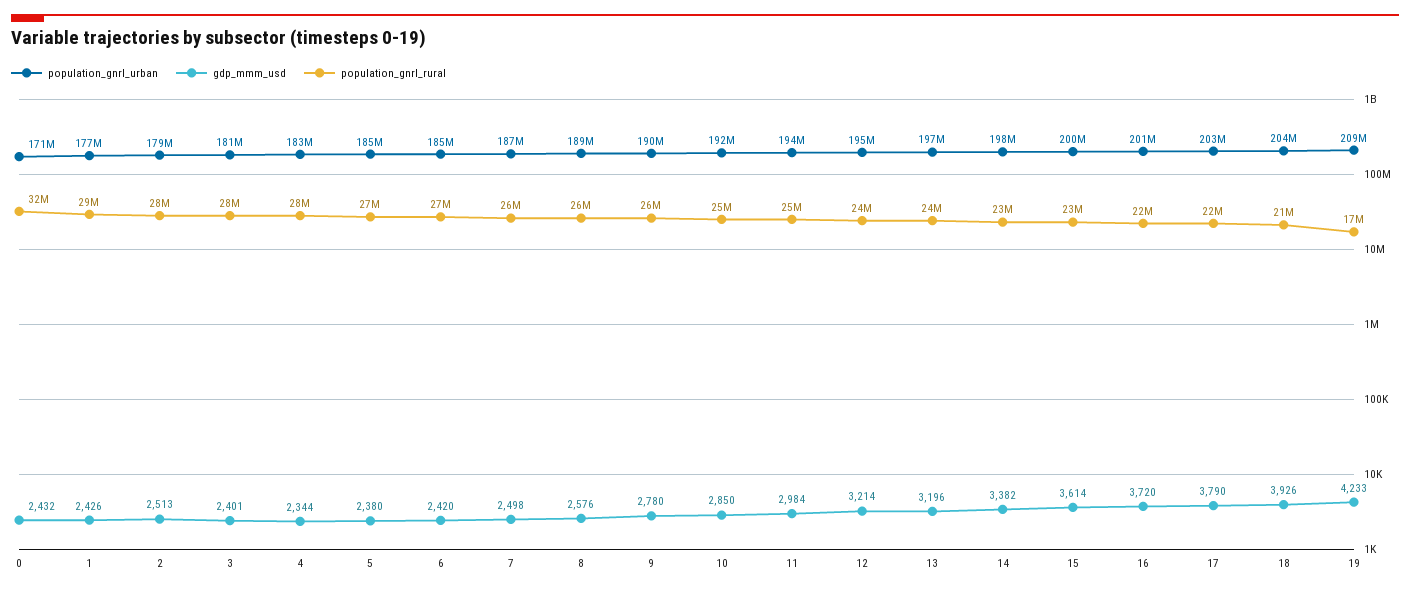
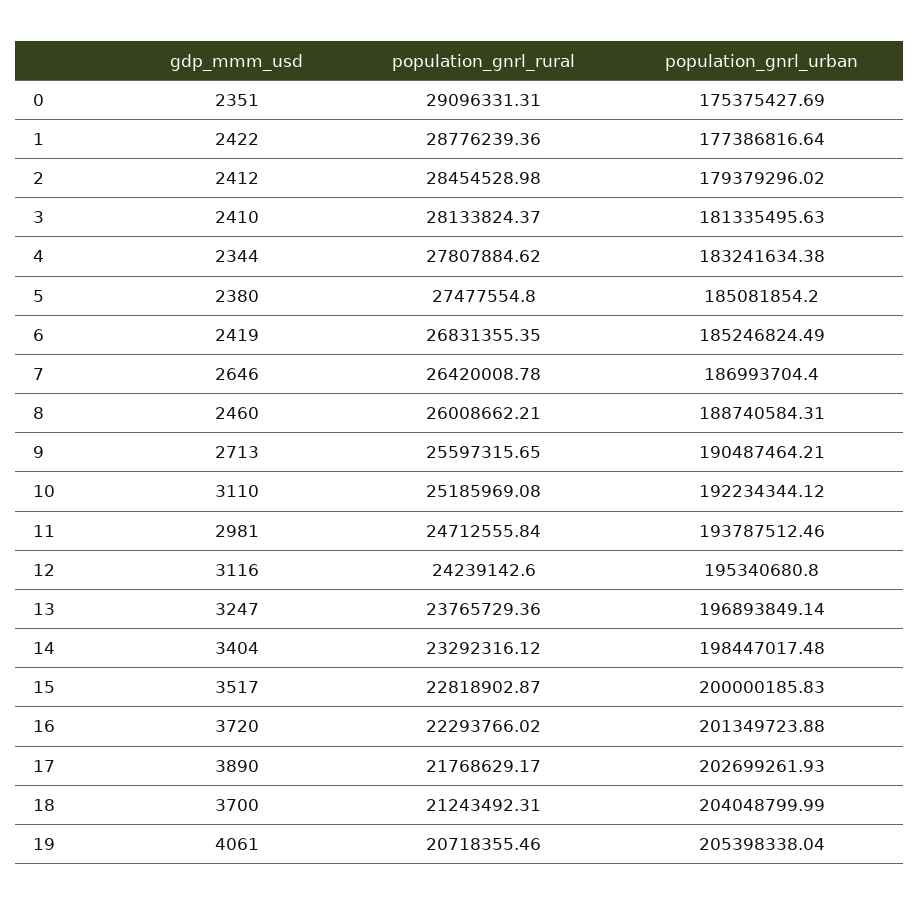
  {
    "population_gnrl_urban": {
-     "0": 171000000,
+     "0": 175375427.69,
      "1": 177386816.64,
      "2": 179379296.02,
      "3": 181335495.63,
      "4": 183241634.38,
      "5": 185081854.2,
      "6": 185246824.49,
      "7": 186993704.4,
      "8": 188740584.31,
      "9": 190487464.21,
      "10": 192234344.12,
      "11": 193787512.46,
      "12": 195340680.8,
      "13": 196893849.14,
      "14": 198447017.48,
      "15": 200000185.83,
      "16": 201349723.88,
      "17": 202699261.93,
      "18": 204048799.99,
-     "19": 209000000
+     "19": 205398338.04
    },
    "gdp_mmm_usd": {
-     "0": 2432,
+     "0": 2351,
-     "1": 2426,
+     "1": 2422,
-     "2": 2513,
+     "2": 2412,
-     "3": 2401,
+     "3": 2410,
      "4": 2344,
      "5": 2380,
-     "6": 2420,
+     "6": 2419,
-     "7": 2498,
+     "7": 2646,
-     "8": 2576,
+     "8": 2460,
-     "9": 2780,
+     "9": 2713,
-     "10": 2850,
+     "10": 3110,
-     "11": 2984,
+     "11": 2981,
-     "12": 3214,
+     "12": 3116,
-     "13": 3196,
+     "13": 3247,
-     "14": 3382,
+     "14": 3404,
-     "15": 3614,
+     "15": 3517,
      "16": 3720,
-     "17": 3790,
+     "17": 3890,
-     "18": 3926,
+     "18": 3700,
-     "19": 4233
+     "19": 4061
    },
    "population_gnrl_rural": {
-     "0": 32000000,
+     "0": 29096331.31,
      "1": 28776239.36,
      "2": 28454528.98,
      "3": 28133824.37,
      "4": 27807884.62,
      "5": 27477554.8,
      "6": 26831355.35,
      "7": 26420008.78,
      "8": 26008662.21,
      "9": 25597315.65,
      "10": 25185969.08,
      "11": 24712555.84,
      "12": 24239142.6,
      "13": 23765729.36,
      "14": 23292316.12,
      "15": 22818902.87,
      "16": 22293766.02,
      "17": 21768629.17,
      "18": 21243492.31,
-     "19": 17000000
+     "19": 20718355.46
    }
  }

